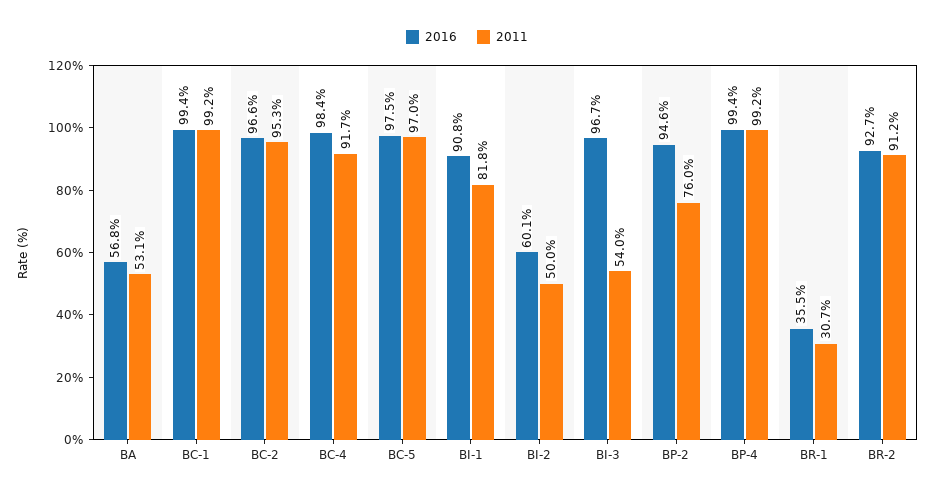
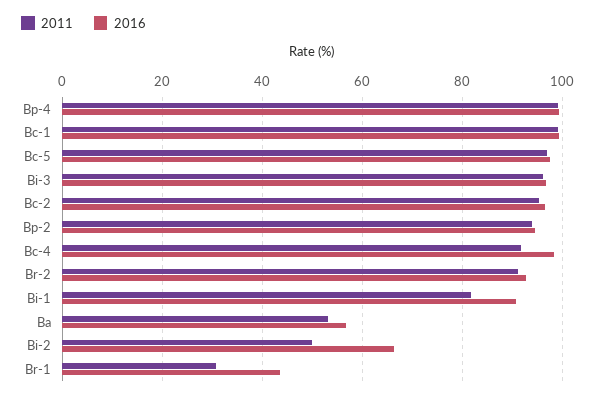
  {
    "2016": {
      "BA": 56.8,
      "BC-1": 99.4,
      "BC-2": 96.6,
      "BC-4": 98.4,
      "BC-5": 97.5,
      "BI-1": 90.8,
-     "BI-2": 60.1,
+     "BI-2": 66,
      "BI-3": 96.7,
      "BP-2": 94.6,
      "BP-4": 99.4,
-     "BR-1": 35.5,
+     "BR-1": 44,
      "BR-2": 92.7
    },
    "2011": {
      "BA": 53.1,
      "BC-1": 99.2,
      "BC-2": 95.3,
      "BC-4": 91.7,
      "BC-5": 97,
      "BI-1": 81.8,
      "BI-2": 50,
-     "BI-3": 54,
+     "BI-3": 96,
-     "BP-2": 76,
+     "BP-2": 94,
      "BP-4": 99.2,
      "BR-1": 30.7,
      "BR-2": 91.2
    }
  }

